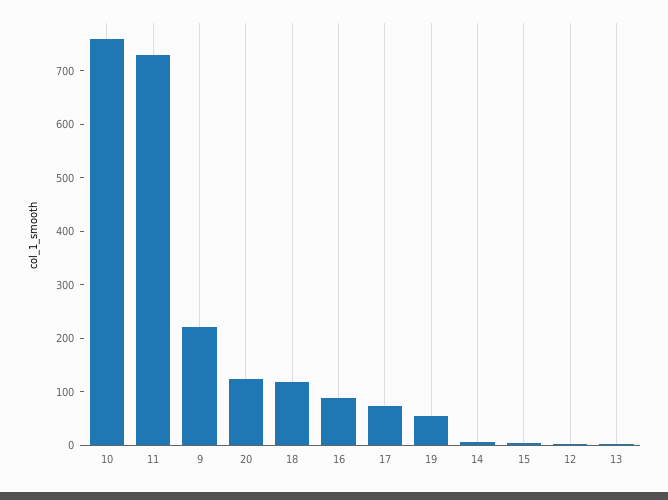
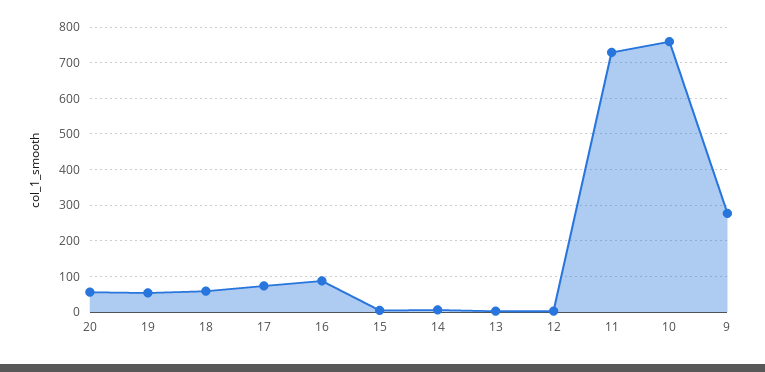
  {
    "10": 760,
    "11": 720,
-   "9": 220,
+   "9": 280,
-   "20": 120,
+   "20": 60,
-   "18": 120,
+   "18": 60,
    "16": 80,
    "17": 80,
    "19": 60,
    "14": 0,
    "15": 0,
    "12": 0,
    "13": 0
  }

